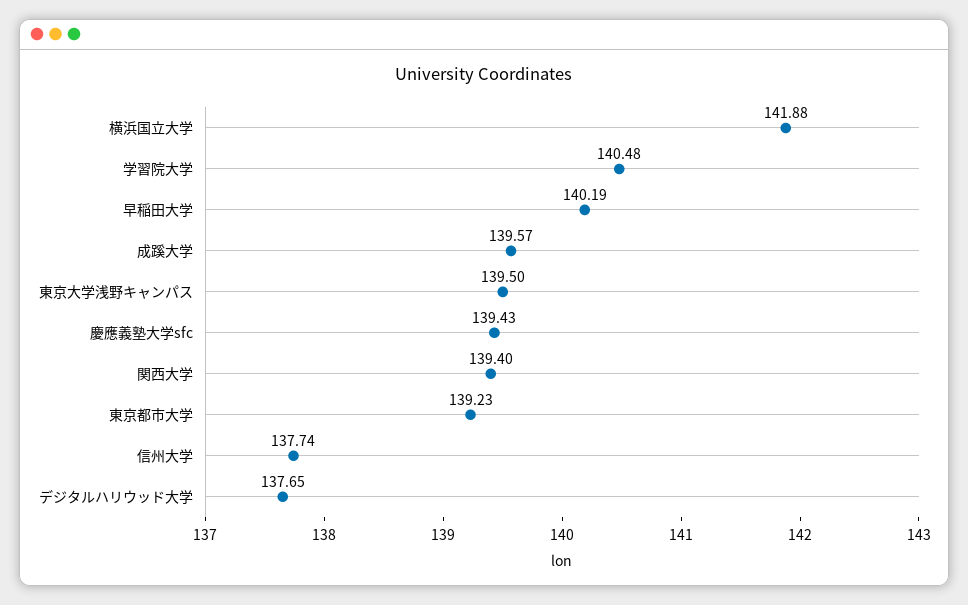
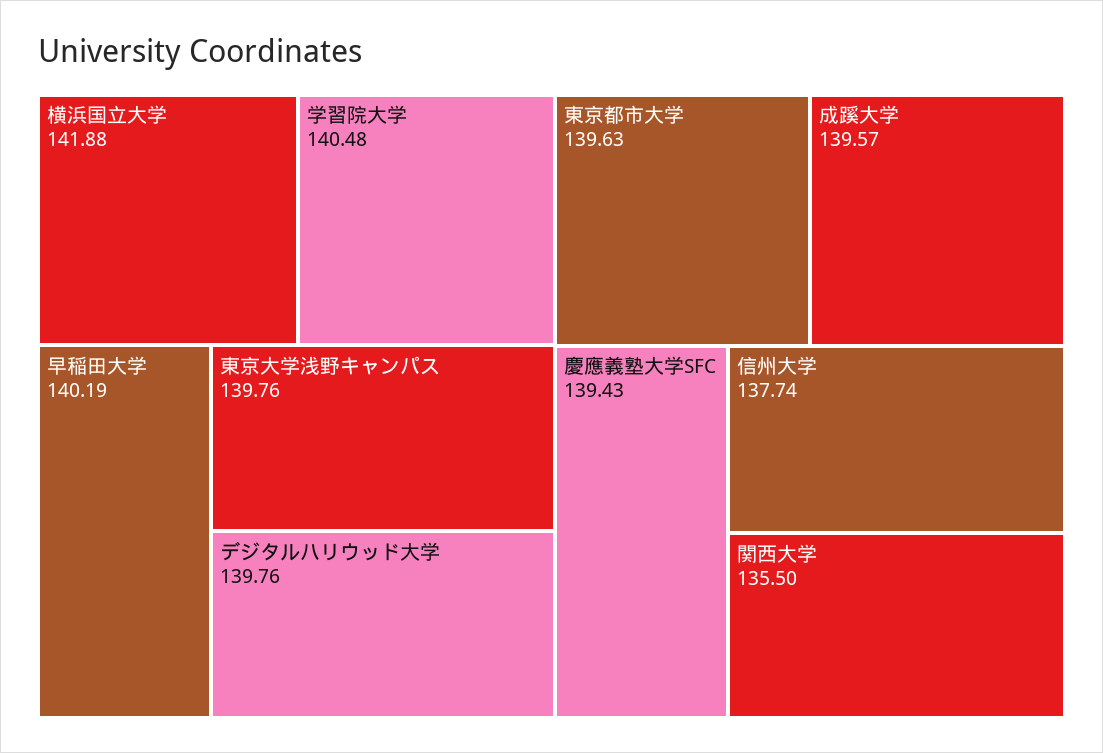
  {
    "横浜国立大学": 141.88,
    "学習院大学": 140.48,
    "早稲田大学": 140.19,
    "成蹊大学": 139.57,
-   "東京大学浅野キャンパス": 139.5,
+   "東京大学浅野キャンパス": 139.76,
    "慶應義塾大学sfc": 139.43,
-   "関西大学": 139.4,
+   "関西大学": 135.5,
-   "東京都市大学": 139.23,
+   "東京都市大学": 139.63,
    "信州大学": 137.74,
-   "デジタルハリウッド大学": 137.65
+   "デジタルハリウッド大学": 139.76
  }

